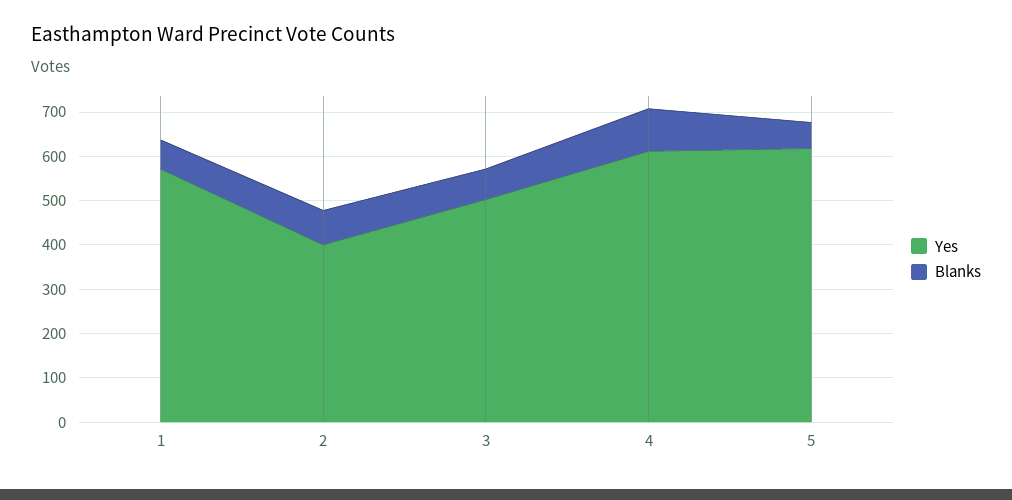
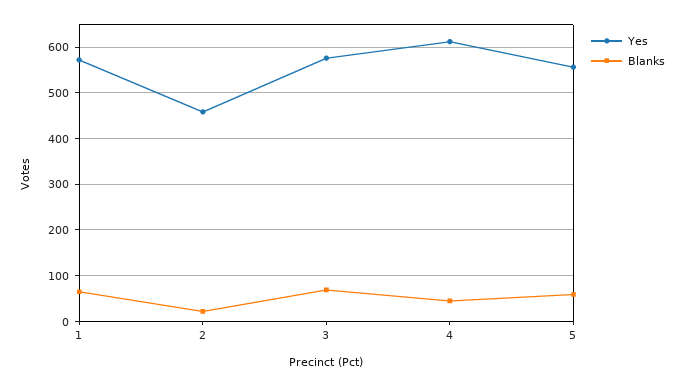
  {
    "Yes": {
      "1": 580,
-     "2": 400,
+     "2": 460,
-     "3": 500,
+     "3": 580,
      "4": 620,
-     "5": 620
+     "5": 560
    },
    "Blanks": {
      "1": 60,
-     "2": 80,
+     "2": 20,
      "3": 60,
-     "4": 100,
+     "4": 40,
      "5": 60
    }
  }

